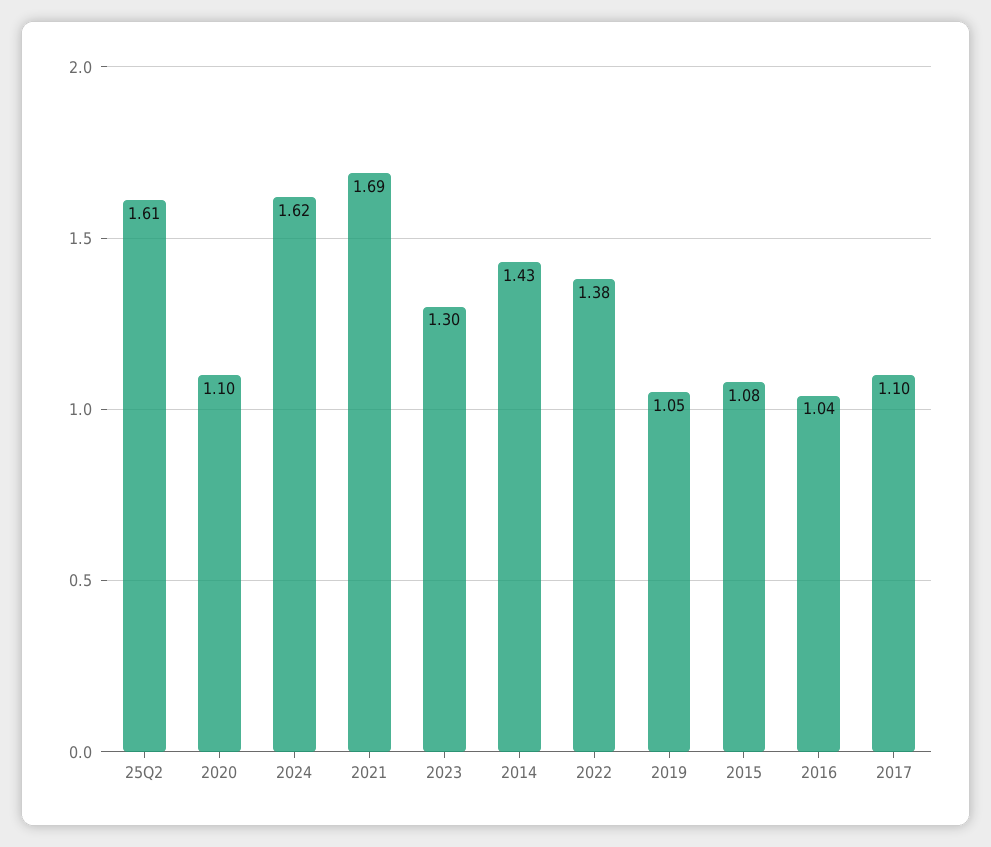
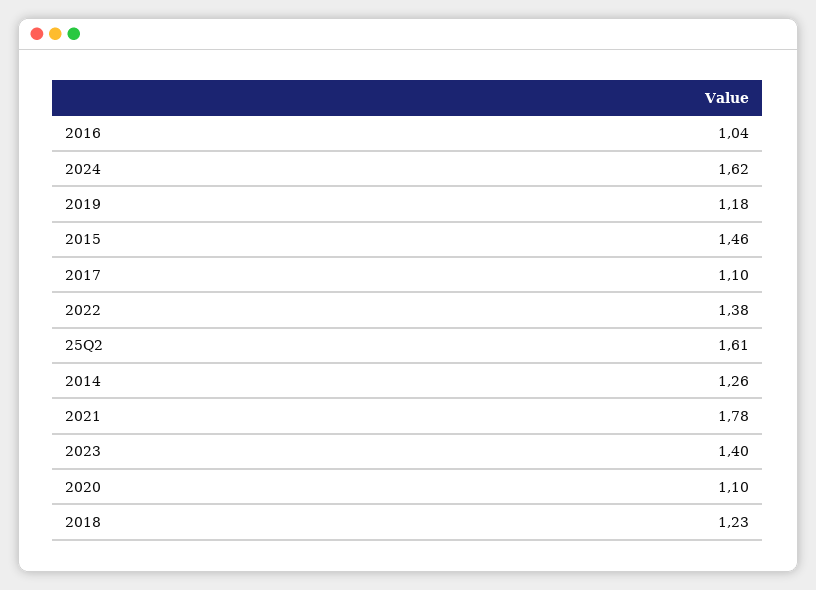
  {
    "25Q2": 1.61,
    "2020": 1.1,
    "2024": 1.62,
-   "2021": 1.69,
+   "2021": 1.78,
-   "2023": 1.3,
+   "2023": 1.4,
-   "2014": 1.43,
+   "2014": 1.26,
    "2022": 1.38,
-   "2019": 1.05,
+   "2019": 1.18,
-   "2015": 1.08,
+   "2015": 1.46,
    "2016": 1.04,
-   "2017": 1.1
+   "2017": 1.1,
+   "2018": 1.23
  }

